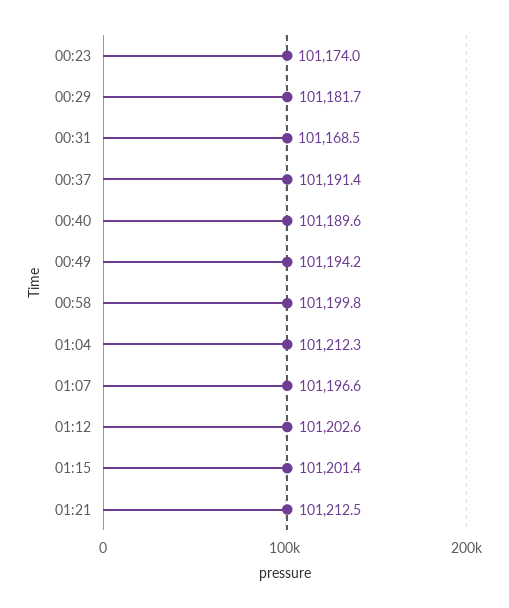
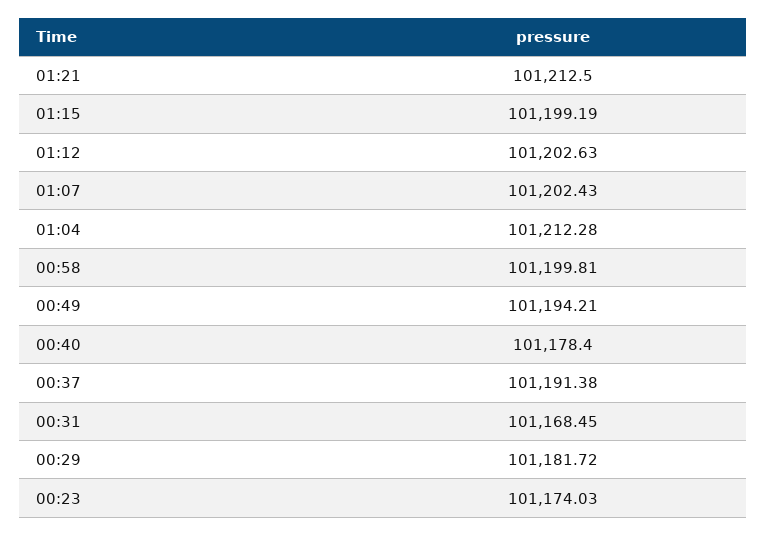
  {
    "00:23": 101174.03,
    "00:29": 101181.72,
    "00:31": 101168.45,
    "00:37": 101191.38,
-   "00:40": 101189.6,
+   "00:40": 101178.4,
    "00:49": 101194.21,
    "00:58": 101199.81,
    "01:04": 101212.28,
-   "01:07": 101196.6,
+   "01:07": 101202.43,
    "01:12": 101202.63,
-   "01:15": 101201.4,
+   "01:15": 101199.19,
    "01:21": 101212.5
  }

